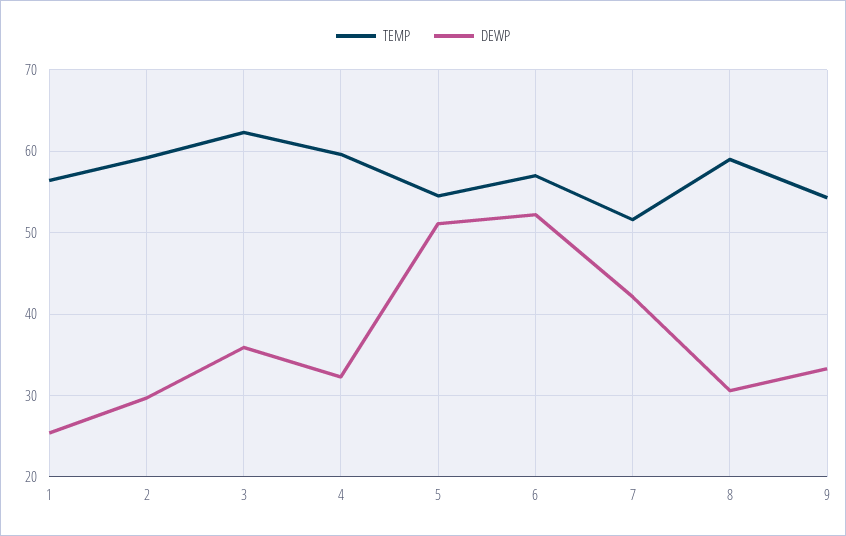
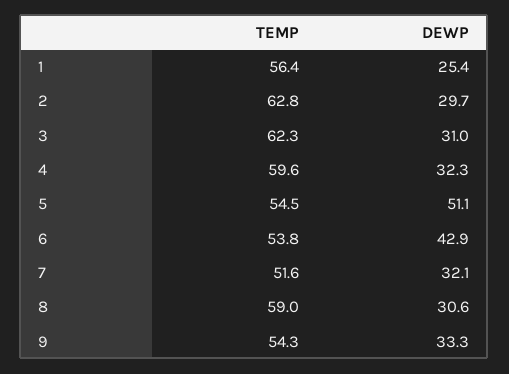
  {
    "TEMP": {
      "1": 56.4,
-     "2": 59,
+     "2": 62.8,
      "3": 62.3,
      "4": 59.6,
      "5": 54.5,
-     "6": 57,
+     "6": 53.8,
      "7": 51.6,
      "8": 59,
      "9": 54.3
    },
    "DEWP": {
      "1": 25.4,
      "2": 29.7,
-     "3": 36,
+     "3": 31,
      "4": 32.3,
      "5": 51.1,
-     "6": 52,
+     "6": 42.9,
-     "7": 42,
+     "7": 32.1,
      "8": 30.6,
      "9": 33.3
    }
  }

